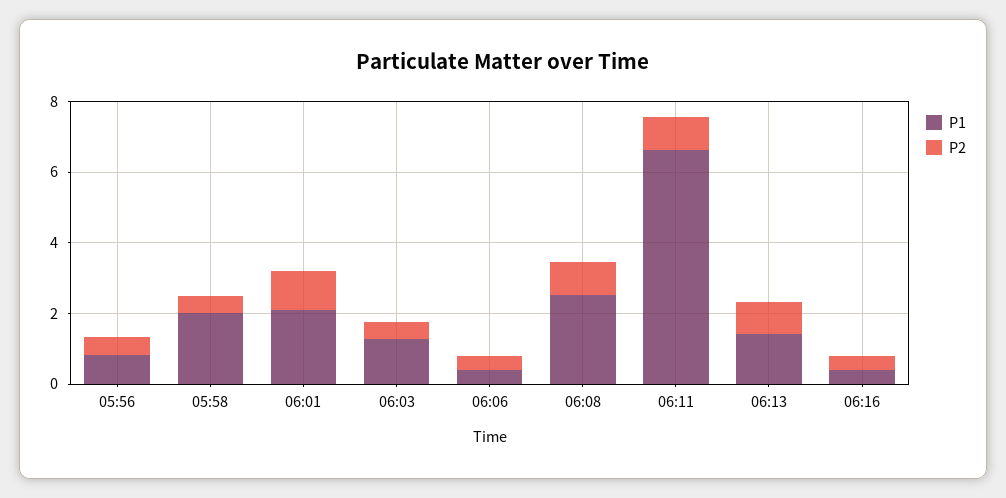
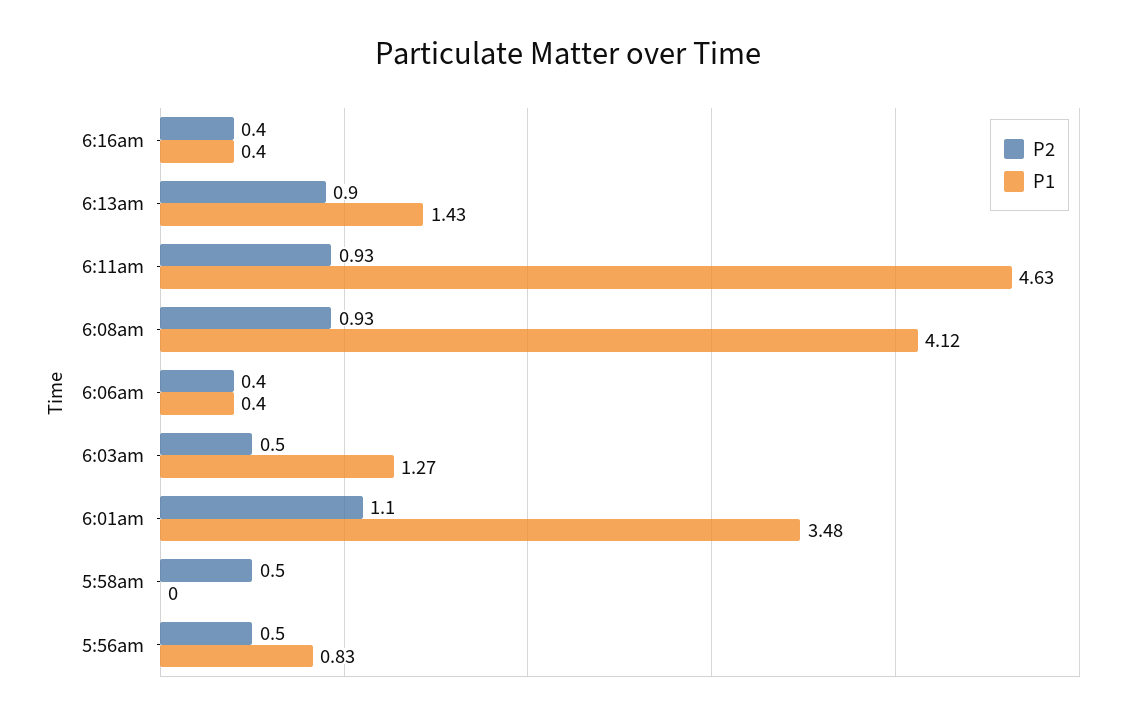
  {
    "P1": {
      "05:56": 0.83,
-     "05:58": 2,
+     "05:58": 0,
-     "06:01": 2,
+     "06:01": 3.48,
      "06:03": 1.27,
      "06:06": 0.4,
-     "06:08": 2.5,
+     "06:08": 4.12,
-     "06:11": 6.5,
+     "06:11": 4.63,
      "06:13": 1.43,
      "06:16": 0.4
    },
    "P2": {
      "05:56": 0.5,
      "05:58": 0.5,
      "06:01": 1.1,
      "06:03": 0.5,
      "06:06": 0.4,
      "06:08": 0.93,
      "06:11": 0.93,
      "06:13": 0.9,
      "06:16": 0.4
    }
  }

